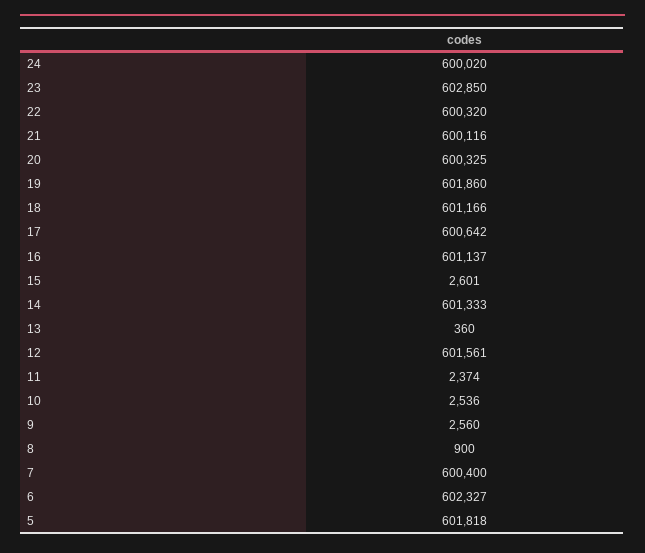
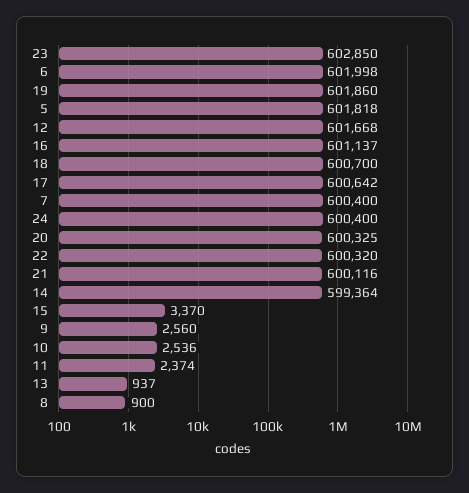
  {
-   "24": 600020,
+   "24": 600400,
    "23": 602850,
    "22": 600320,
    "21": 600116,
    "20": 600325,
    "19": 601860,
-   "18": 601166,
+   "18": 600700,
    "17": 600642,
    "16": 601137,
-   "15": 2601,
+   "15": 3370,
-   "14": 601333,
+   "14": 599364,
-   "13": 360,
+   "13": 937,
-   "12": 601561,
+   "12": 601668,
    "11": 2374,
    "10": 2536,
    "9": 2560,
    "8": 900,
    "7": 600400,
-   "6": 602327,
+   "6": 601998,
    "5": 601818
  }

